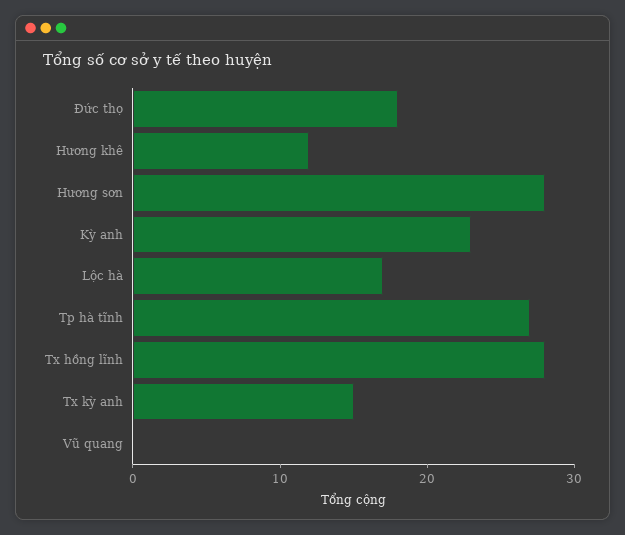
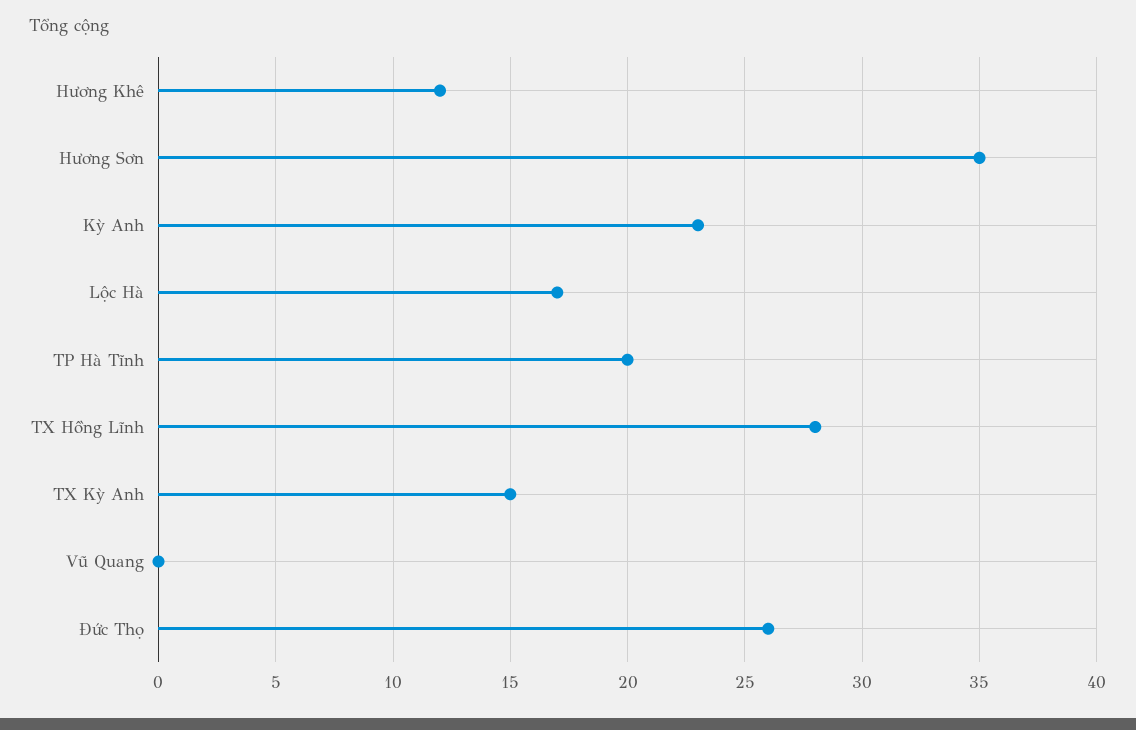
  {
-   "Đức thọ": 18,
+   "Đức thọ": 26,
    "Hương khê": 12,
-   "Hương sơn": 28,
+   "Hương sơn": 35,
    "Kỳ anh": 23,
    "Lộc hà": 17,
-   "Tp hà tĩnh": 27,
+   "Tp hà tĩnh": 20,
    "Tx hồng lĩnh": 28,
    "Tx kỳ anh": 15,
    "Vũ quang": 0
  }

